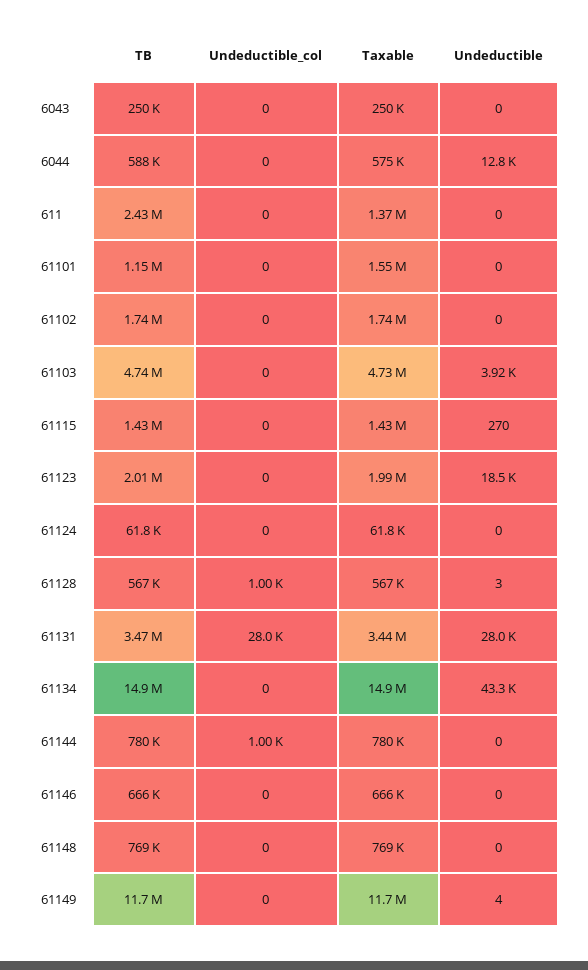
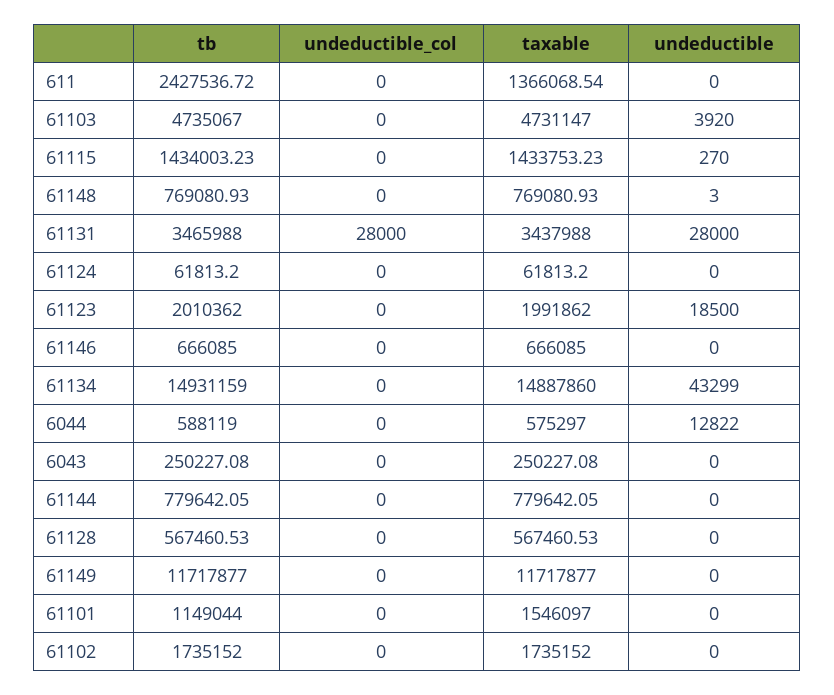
  {
    "TB": {
      "6043": 250227.08,
      "6044": 588119,
      "611": 2427536.72,
      "61101": 1149044,
      "61102": 1735152,
      "61103": 4735067,
      "61115": 1434003.23,
      "61123": 2010362,
      "61124": 61813.2,
      "61128": 567460.53,
      "61131": 3465988,
      "61134": 14931159,
      "61144": 779642.05,
      "61146": 666085,
      "61148": 769080.93,
      "61149": 11717877
    },
    "Undeductible_col": {
      "6043": 0,
      "6044": 0,
      "611": 0,
      "61101": 0,
      "61102": 0,
      "61103": 0,
      "61115": 0,
      "61123": 0,
      "61124": 0,
-     "61128": 1000,
+     "61128": 0,
      "61131": 28000,
      "61134": 0,
-     "61144": 1000,
+     "61144": 0,
      "61146": 0,
      "61148": 0,
      "61149": 0
    },
    "Taxable": {
      "6043": 250227.08,
      "6044": 575297,
      "611": 1366068.54,
      "61101": 1546097,
      "61102": 1735152,
      "61103": 4731147,
      "61115": 1433753.23,
      "61123": 1991862,
      "61124": 61813.2,
      "61128": 567460.53,
      "61131": 3437988,
      "61134": 14887860,
      "61144": 779642.05,
      "61146": 666085,
      "61148": 769080.93,
      "61149": 11717877
    },
    "Undeductible": {
      "6043": 0,
      "6044": 12822,
      "611": 0,
      "61101": 0,
      "61102": 0,
      "61103": 3920,
      "61115": 270,
      "61123": 18500,
      "61124": 0,
-     "61128": 3,
+     "61128": 0,
      "61131": 28000,
      "61134": 43299,
      "61144": 0,
      "61146": 0,
-     "61148": 0,
+     "61148": 3,
-     "61149": 4
+     "61149": 0
    }
  }

